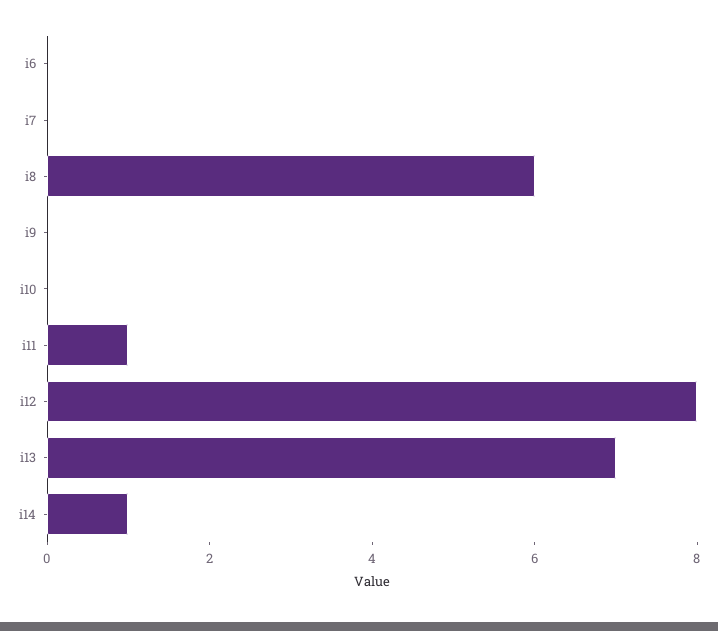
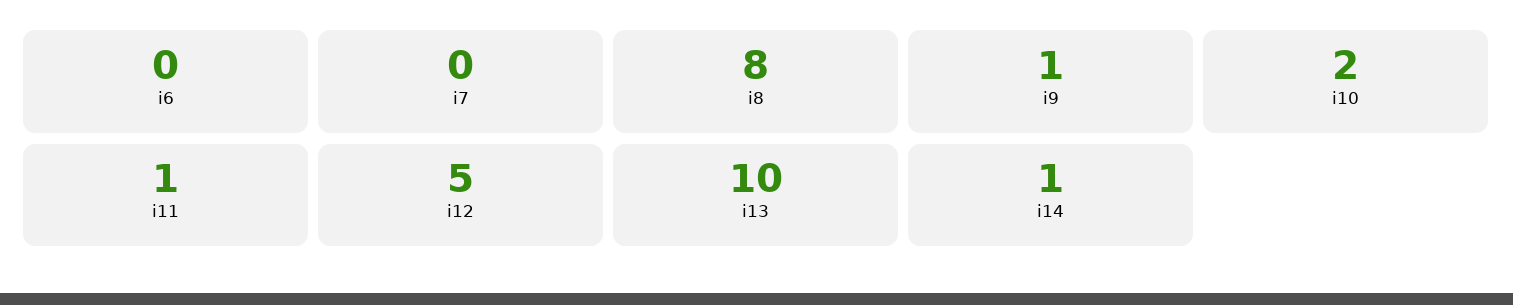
  {
    "i6": 0,
    "i7": 0,
-   "i8": 6,
+   "i8": 8,
-   "i9": 0,
+   "i9": 1,
-   "i10": 0,
+   "i10": 2,
    "i11": 1,
-   "i12": 8,
+   "i12": 5,
-   "i13": 7,
+   "i13": 10,
    "i14": 1
  }

